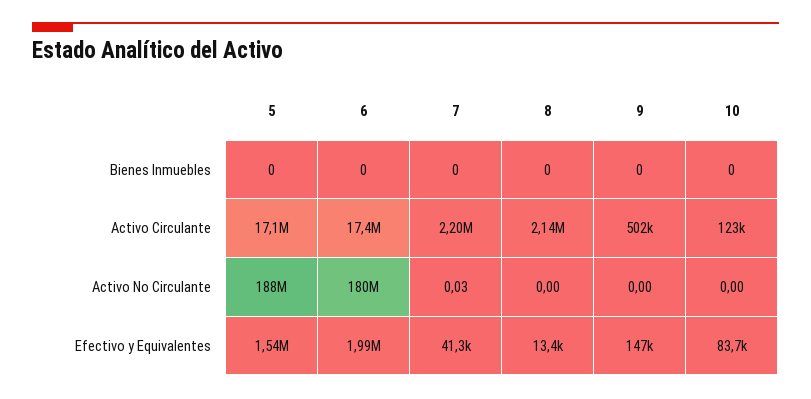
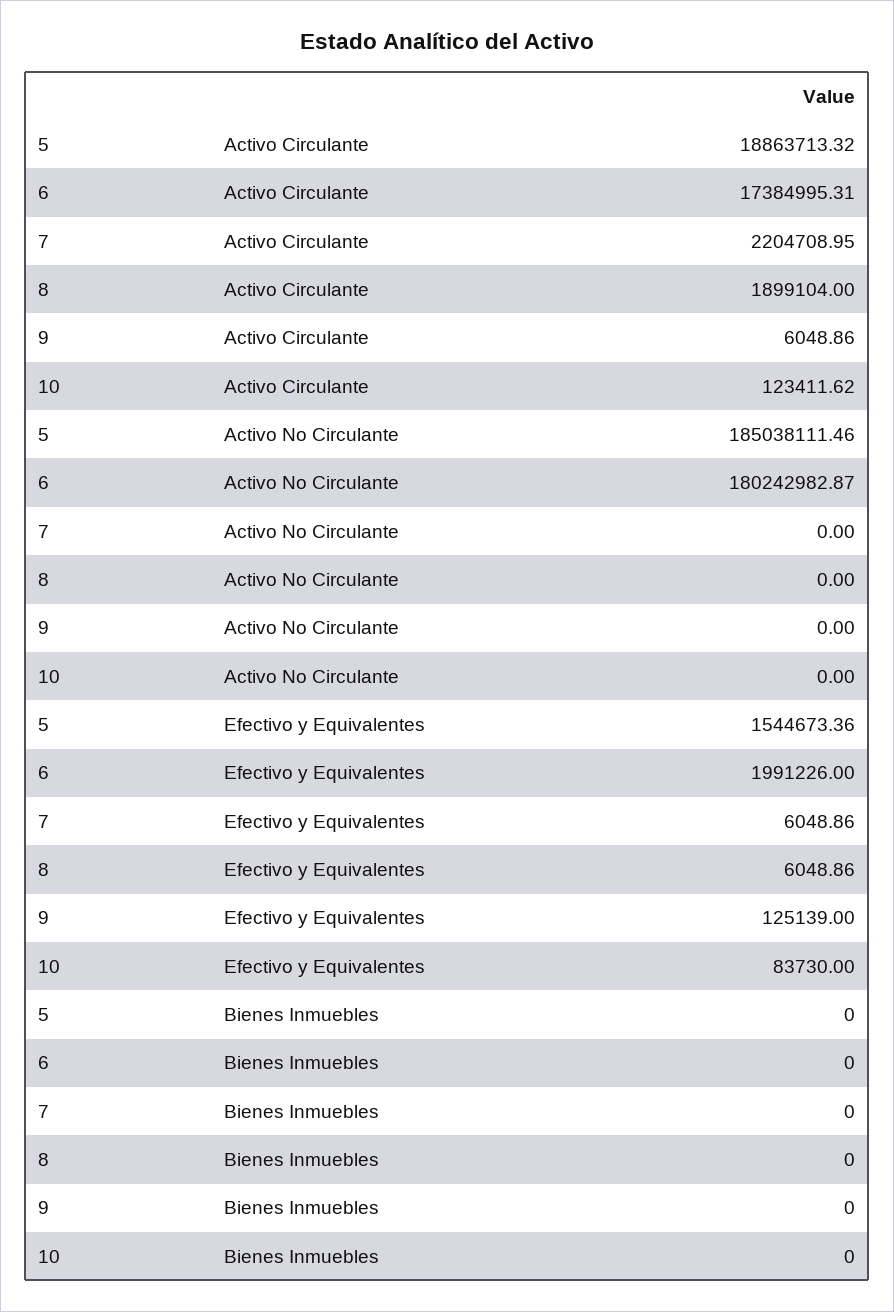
  {
    "5": {
      "Bienes Inmuebles": 0,
-     "Activo Circulante": 17100000,
+     "Activo Circulante": 18863713.32,
-     "Activo No Circulante": 188000000,
+     "Activo No Circulante": 185038111.46,
      "Efectivo y Equivalentes": 1544673.36
    },
    "6": {
      "Bienes Inmuebles": 0,
      "Activo Circulante": 17384995.31,
      "Activo No Circulante": 180242982.87,
      "Efectivo y Equivalentes": 1991226
    },
    "7": {
      "Bienes Inmuebles": 0,
      "Activo Circulante": 2204708.95,
-     "Activo No Circulante": 0.03,
+     "Activo No Circulante": 0,
-     "Efectivo y Equivalentes": 41300
+     "Efectivo y Equivalentes": 6048.86
    },
    "8": {
      "Bienes Inmuebles": 0,
-     "Activo Circulante": 2140000,
+     "Activo Circulante": 1899104,
      "Activo No Circulante": 0,
-     "Efectivo y Equivalentes": 13400
+     "Efectivo y Equivalentes": 6048.86
    },
    "9": {
      "Bienes Inmuebles": 0,
-     "Activo Circulante": 502000,
+     "Activo Circulante": 6048.86,
      "Activo No Circulante": 0,
-     "Efectivo y Equivalentes": 147000
+     "Efectivo y Equivalentes": 125139
    },
    "10": {
      "Bienes Inmuebles": 0,
      "Activo Circulante": 123411.62,
      "Activo No Circulante": 0,
      "Efectivo y Equivalentes": 83730
    }
  }

